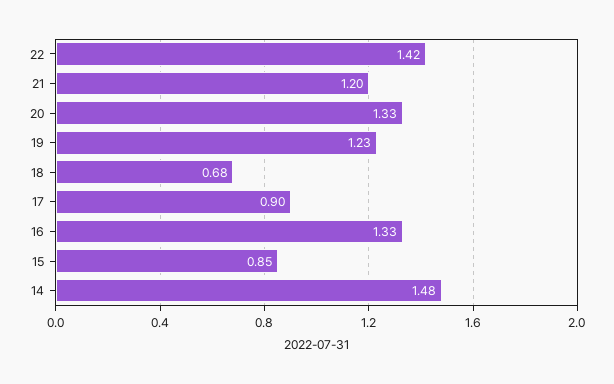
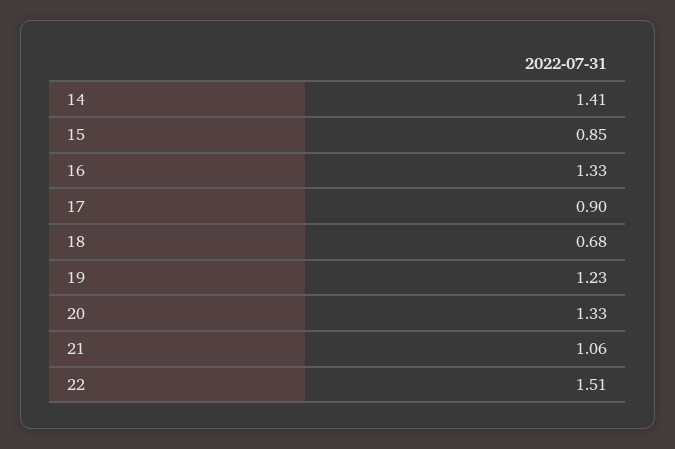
  {
-   "22": 1.42,
+   "22": 1.51,
-   "21": 1.2,
+   "21": 1.06,
    "20": 1.33,
    "19": 1.23,
    "18": 0.68,
    "17": 0.9,
    "16": 1.33,
    "15": 0.85,
-   "14": 1.48
+   "14": 1.41
  }

